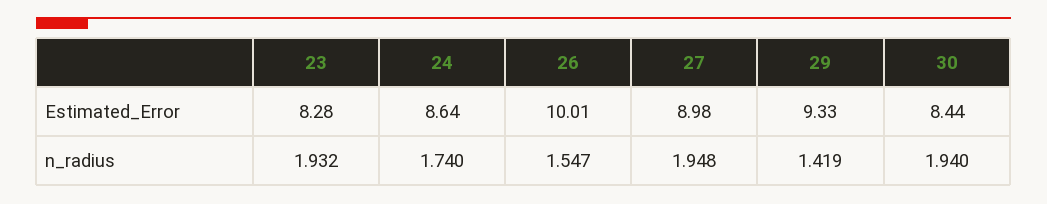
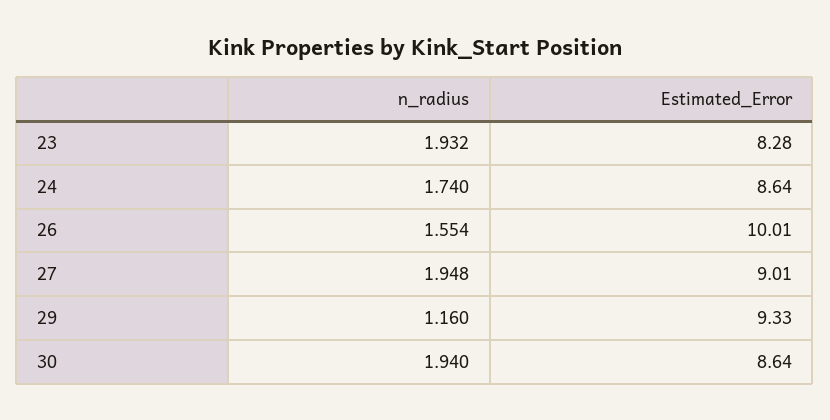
  {
    "23": {
      "Estimated_Error": 8.28,
      "n_radius": 1.932
    },
    "24": {
      "Estimated_Error": 8.64,
      "n_radius": 1.74
    },
    "26": {
      "Estimated_Error": 10.01,
-     "n_radius": 1.547
+     "n_radius": 1.554
    },
    "27": {
-     "Estimated_Error": 8.98,
+     "Estimated_Error": 9.01,
      "n_radius": 1.948
    },
    "29": {
      "Estimated_Error": 9.33,
-     "n_radius": 1.419
+     "n_radius": 1.16
    },
    "30": {
-     "Estimated_Error": 8.44,
+     "Estimated_Error": 8.64,
      "n_radius": 1.94
    }
  }

